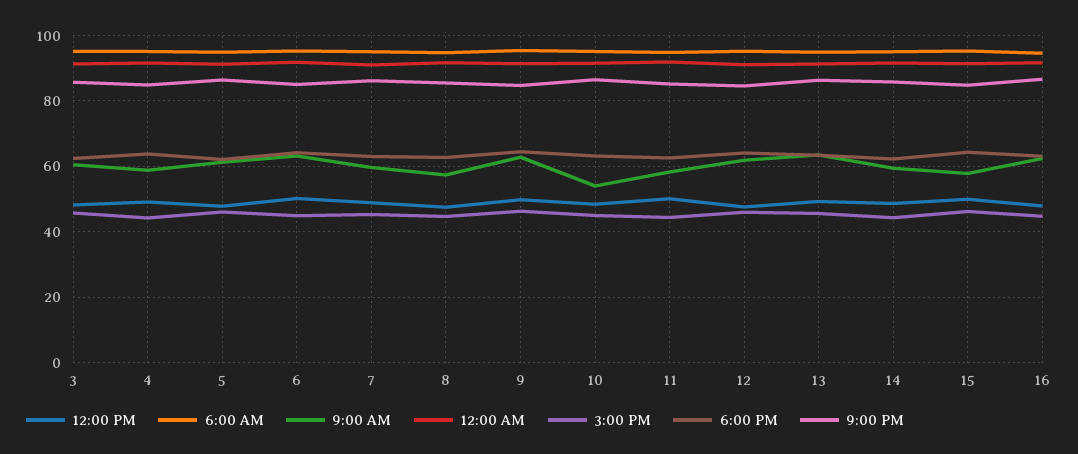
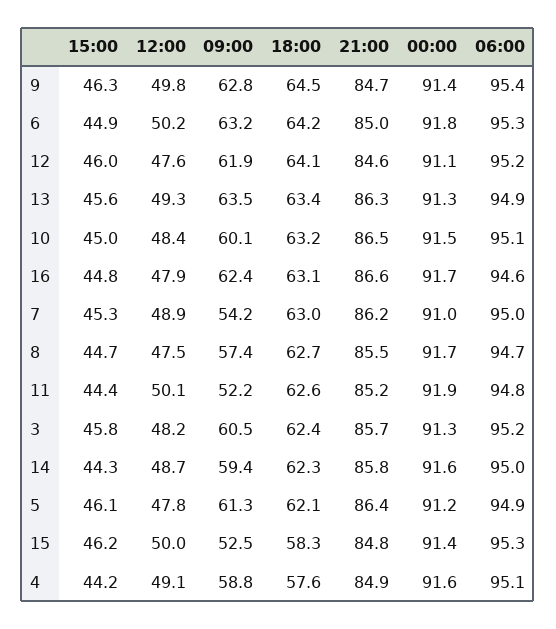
  {
    "12:00 PM": {
      "3": 48.2,
      "4": 49.1,
      "5": 47.8,
      "6": 50.2,
      "7": 48.9,
      "8": 47.5,
      "9": 49.8,
      "10": 48.4,
      "11": 50.1,
      "12": 47.6,
      "13": 49.3,
      "14": 48.7,
      "15": 50,
      "16": 47.9
    },
    "6:00 AM": {
      "3": 95.2,
      "4": 95.1,
      "5": 94.9,
      "6": 95.3,
      "7": 95,
      "8": 94.7,
      "9": 95.4,
      "10": 95.1,
      "11": 94.8,
      "12": 95.2,
      "13": 94.9,
      "14": 95,
      "15": 95.3,
      "16": 94.6
    },
    "9:00 AM": {
      "3": 60.5,
      "4": 58.8,
      "5": 61.3,
      "6": 63.2,
-     "7": 60,
+     "7": 54.2,
      "8": 57.4,
      "9": 62.8,
-     "10": 54,
+     "10": 60.1,
-     "11": 58,
+     "11": 52.2,
      "12": 61.9,
      "13": 63.5,
      "14": 59.4,
-     "15": 58,
+     "15": 52.5,
      "16": 62.4
    },
    "12:00 AM": {
      "3": 91.3,
      "4": 91.6,
      "5": 91.2,
      "6": 91.8,
      "7": 91,
      "8": 91.7,
      "9": 91.4,
      "10": 91.5,
      "11": 91.9,
      "12": 91.1,
      "13": 91.3,
      "14": 91.6,
      "15": 91.4,
      "16": 91.7
    },
    "3:00 PM": {
      "3": 45.8,
      "4": 44.2,
      "5": 46.1,
      "6": 44.9,
      "7": 45.3,
      "8": 44.7,
      "9": 46.3,
      "10": 45,
      "11": 44.4,
      "12": 46,
      "13": 45.6,
      "14": 44.3,
      "15": 46.2,
      "16": 44.8
    },
    "6:00 PM": {
      "3": 62.4,
-     "4": 64,
+     "4": 57.6,
      "5": 62.1,
      "6": 64.2,
      "7": 63,
      "8": 62.7,
      "9": 64.5,
      "10": 63.2,
      "11": 62.6,
      "12": 64.1,
      "13": 63.4,
      "14": 62.3,
-     "15": 64,
+     "15": 58.3,
      "16": 63.1
    },
    "9:00 PM": {
      "3": 85.7,
      "4": 84.9,
      "5": 86.4,
      "6": 85,
      "7": 86.2,
      "8": 85.5,
      "9": 84.7,
      "10": 86.5,
      "11": 85.2,
      "12": 84.6,
      "13": 86.3,
      "14": 85.8,
      "15": 84.8,
      "16": 86.6
    }
  }

